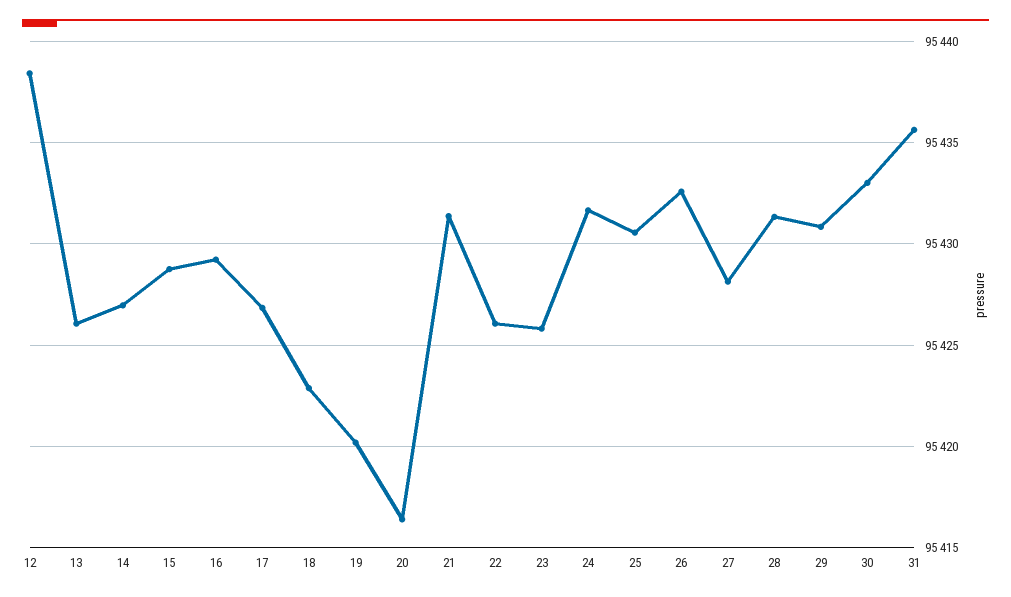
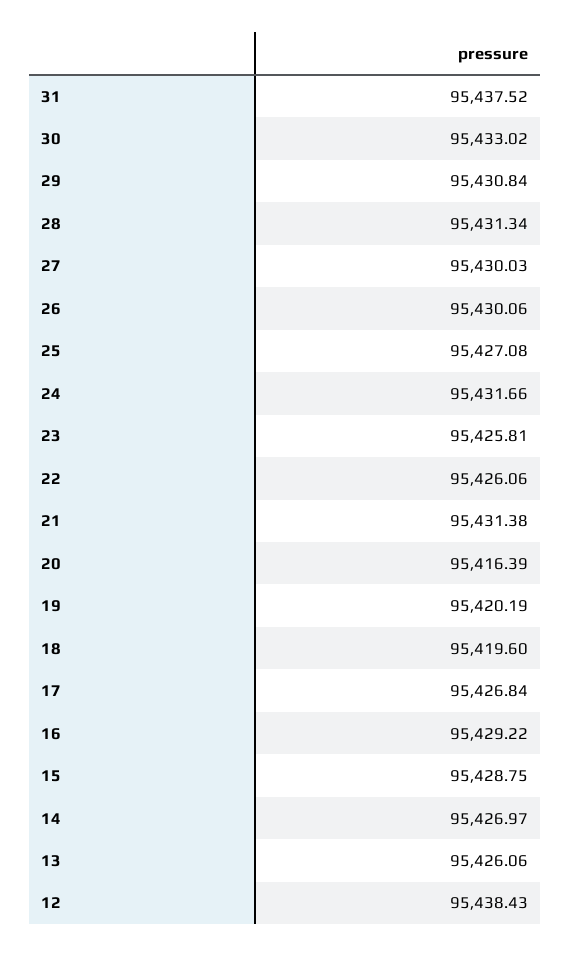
  {
    "12": 95438.43,
    "13": 95426.06,
    "14": 95426.97,
    "15": 95428.75,
    "16": 95429.22,
    "17": 95426.84,
-   "18": 95423,
+   "18": 95419.6,
    "19": 95420.19,
    "20": 95416.39,
    "21": 95431.38,
    "22": 95426.06,
    "23": 95425.81,
    "24": 95431.66,
-   "25": 95430.5,
+   "25": 95427.08,
-   "26": 95432.5,
+   "26": 95430.06,
-   "27": 95428,
+   "27": 95430.03,
    "28": 95431.34,
    "29": 95430.84,
    "30": 95433.02,
-   "31": 95435.5
+   "31": 95437.52
  }

